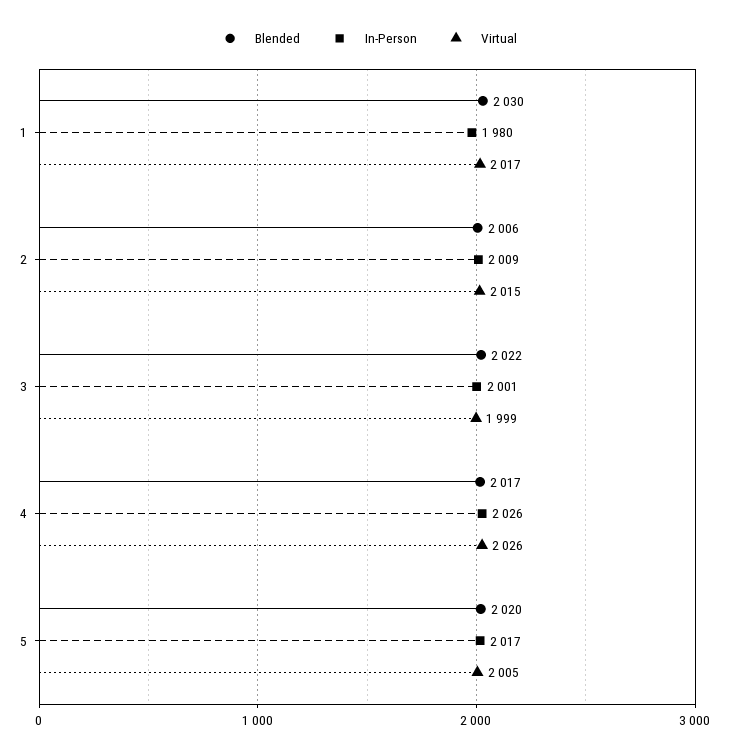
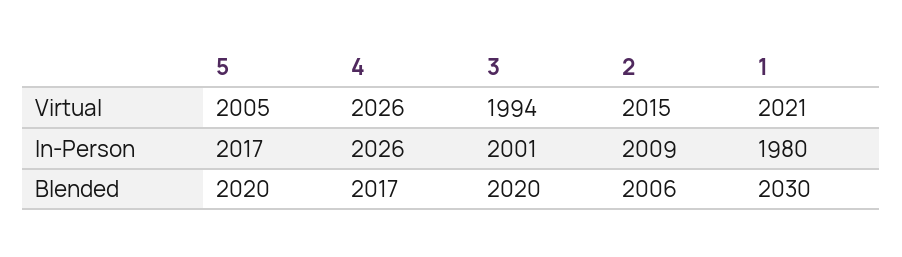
  {
    "Blended": {
      "1": 2030,
      "2": 2006,
-     "3": 2022,
+     "3": 2020,
      "4": 2017,
      "5": 2020
    },
    "In-Person": {
      "1": 1980,
      "2": 2009,
      "3": 2001,
      "4": 2026,
      "5": 2017
    },
    "Virtual": {
-     "1": 2017,
+     "1": 2021,
      "2": 2015,
-     "3": 1999,
+     "3": 1994,
      "4": 2026,
      "5": 2005
    }
  }

